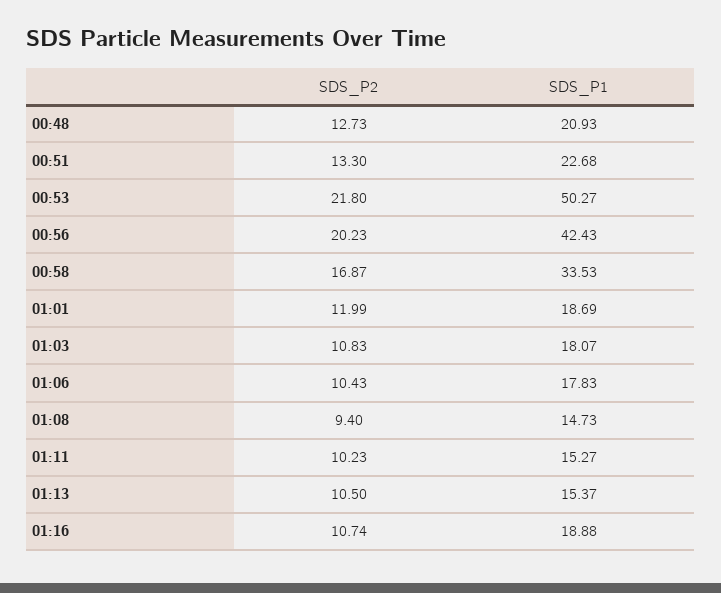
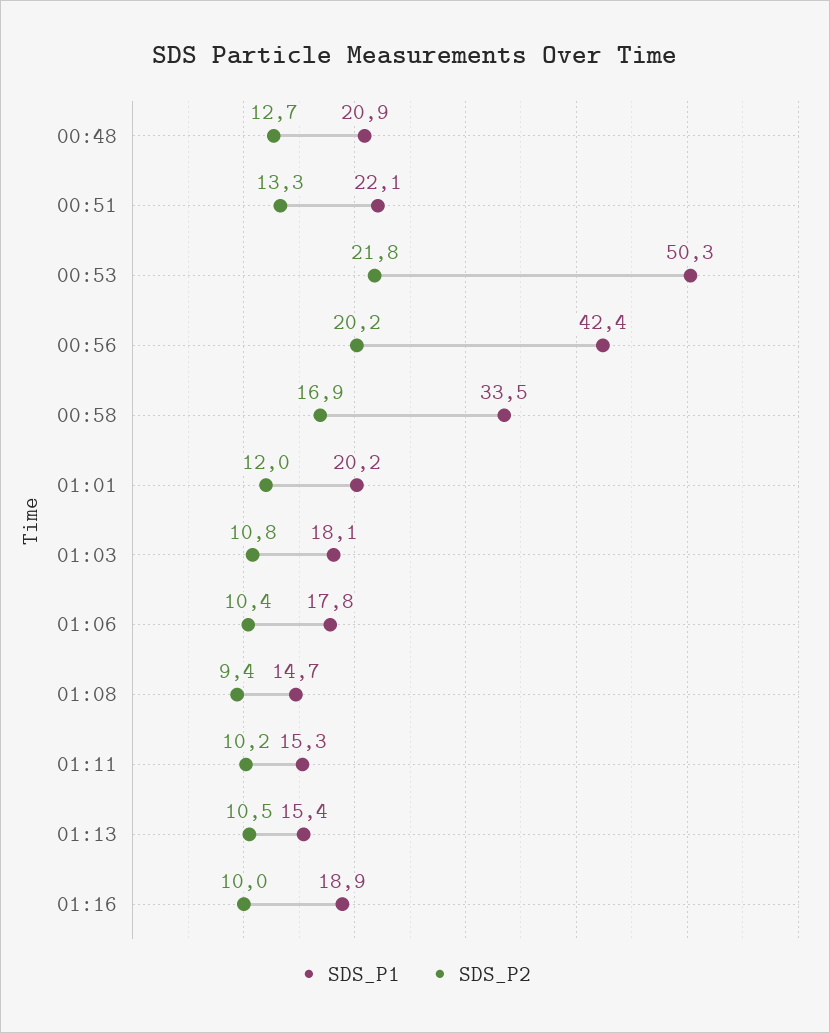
  {
    "SDS_P2": {
      "00:48": 12.73,
      "00:51": 13.3,
      "00:53": 21.8,
      "00:56": 20.23,
      "00:58": 16.87,
      "01:01": 11.99,
      "01:03": 10.83,
      "01:06": 10.43,
      "01:08": 9.4,
      "01:11": 10.23,
      "01:13": 10.5,
-     "01:16": 10.74
+     "01:16": 10
    },
    "SDS_P1": {
      "00:48": 20.93,
-     "00:51": 22.68,
+     "00:51": 22.1,
      "00:53": 50.27,
      "00:56": 42.43,
      "00:58": 33.53,
-     "01:01": 18.69,
+     "01:01": 20.2,
      "01:03": 18.07,
      "01:06": 17.83,
      "01:08": 14.73,
      "01:11": 15.27,
      "01:13": 15.37,
      "01:16": 18.88
    }
  }

